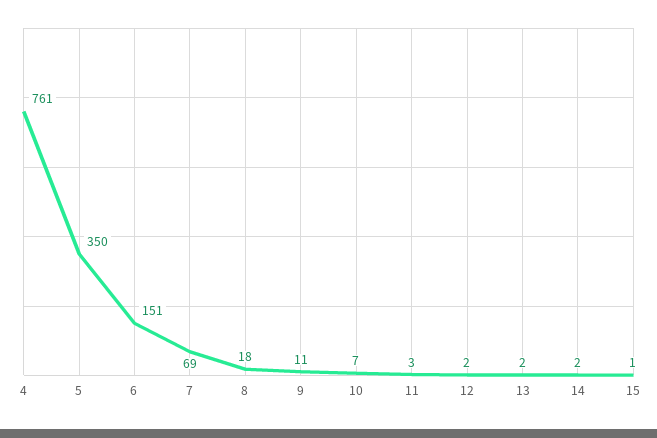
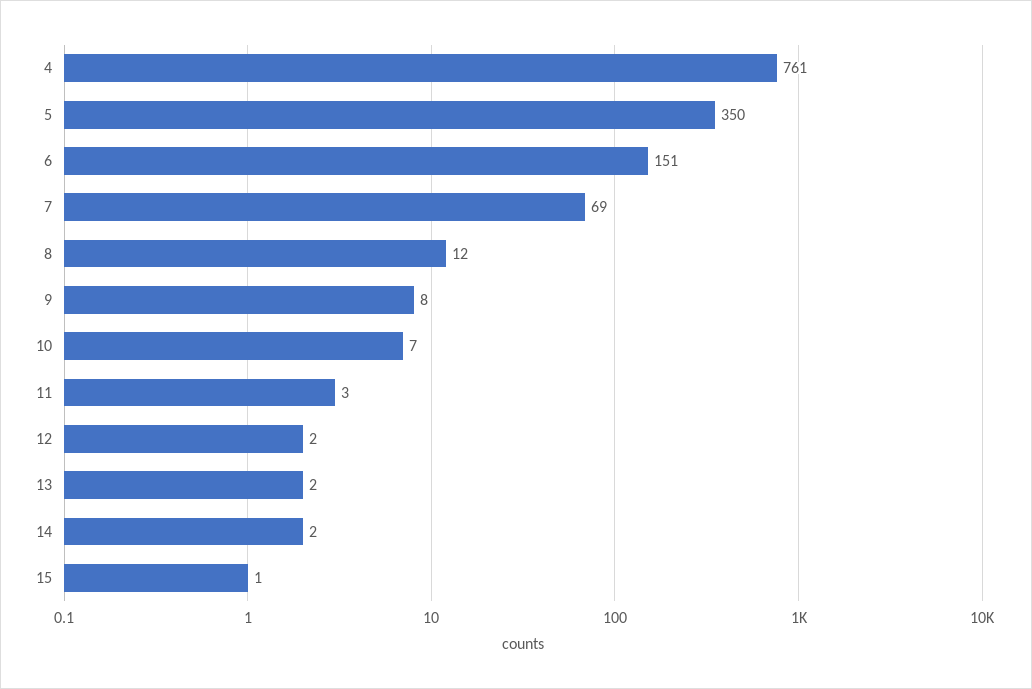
  {
    "4": 761,
    "5": 350,
    "6": 151,
    "7": 69,
-   "8": 18,
+   "8": 12,
-   "9": 11,
+   "9": 8,
    "10": 7,
    "11": 3,
    "12": 2,
    "13": 2,
    "14": 2,
    "15": 1
  }

